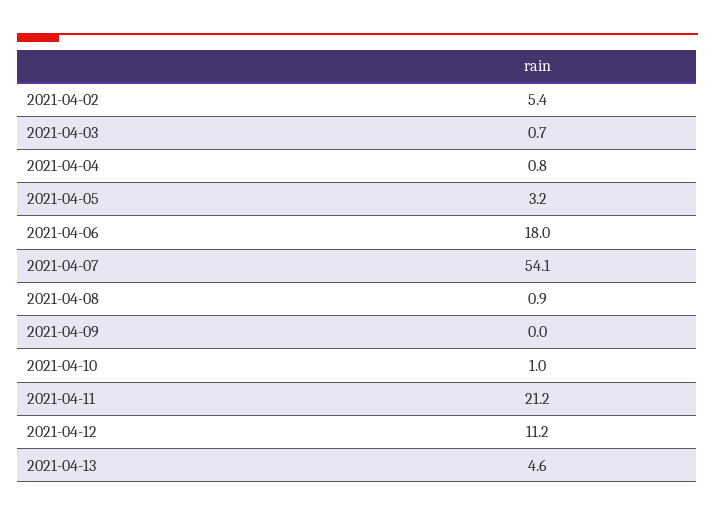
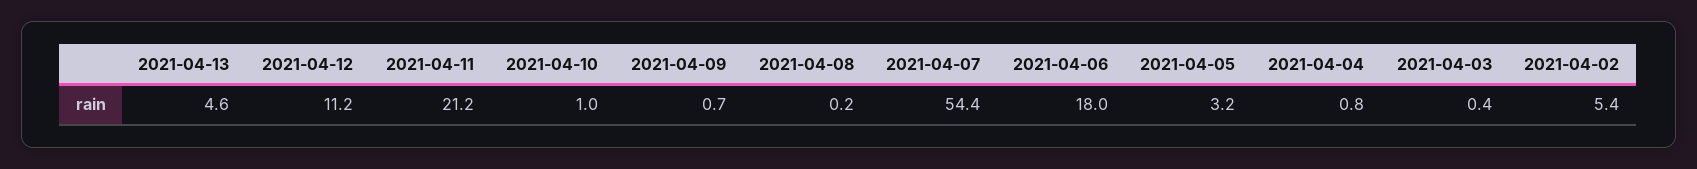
  {
    "2021-04-02": 5.4,
-   "2021-04-03": 0.7,
+   "2021-04-03": 0.4,
    "2021-04-04": 0.8,
    "2021-04-05": 3.2,
    "2021-04-06": 18,
-   "2021-04-07": 54.1,
+   "2021-04-07": 54.4,
-   "2021-04-08": 0.9,
+   "2021-04-08": 0.2,
-   "2021-04-09": 0,
+   "2021-04-09": 0.7,
    "2021-04-10": 1,
    "2021-04-11": 21.2,
    "2021-04-12": 11.2,
    "2021-04-13": 4.6
  }

